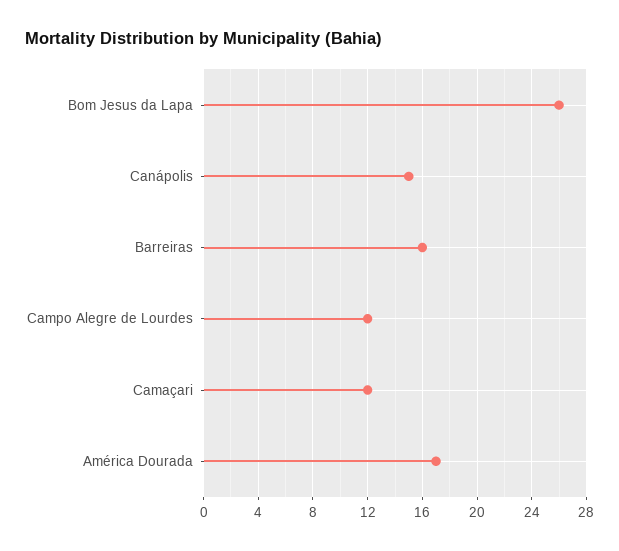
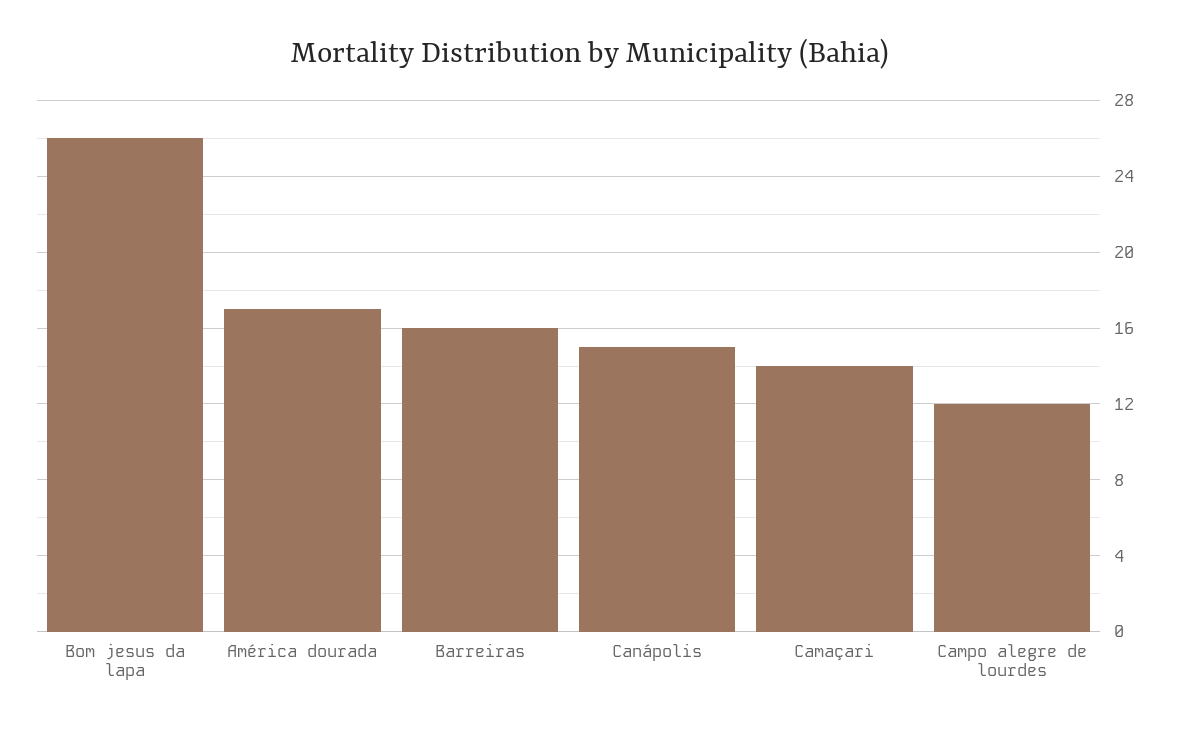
  {
    "Bom Jesus da Lapa": 26,
    "Canápolis": 15,
    "Barreiras": 16,
    "Campo Alegre de Lourdes": 12,
-   "Camaçari": 12,
+   "Camaçari": 14,
    "América Dourada": 17
  }

